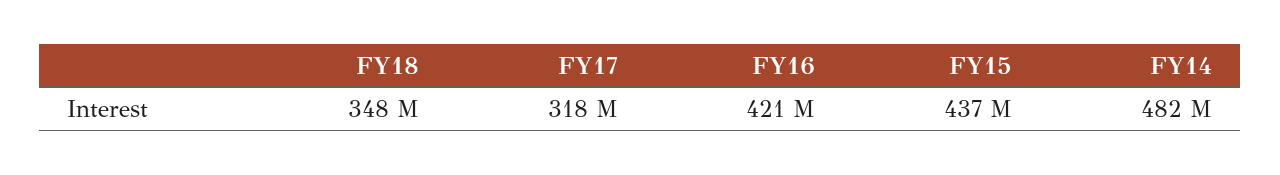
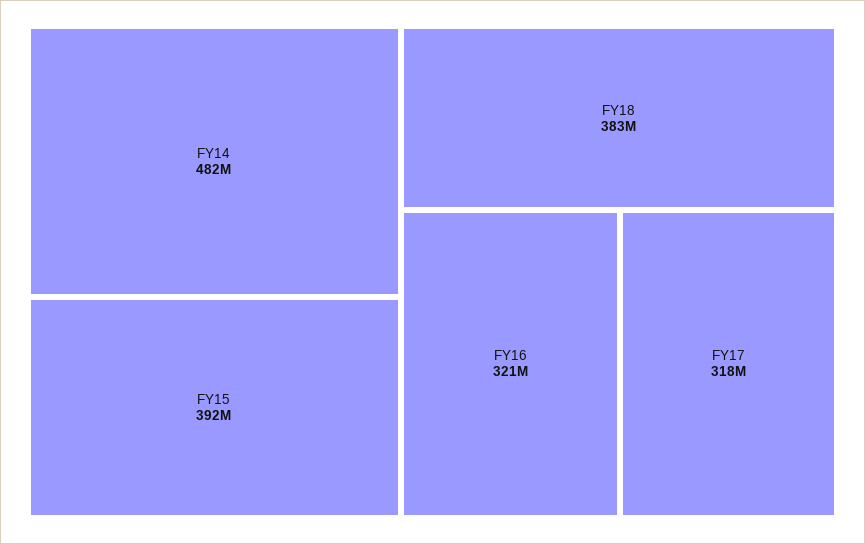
  {
-   "FY18": 348000000,
+   "FY18": 383000000,
    "FY17": 318000000,
-   "FY16": 421000000,
+   "FY16": 321000000,
-   "FY15": 437000000,
+   "FY15": 392000000,
    "FY14": 482000000
  }

